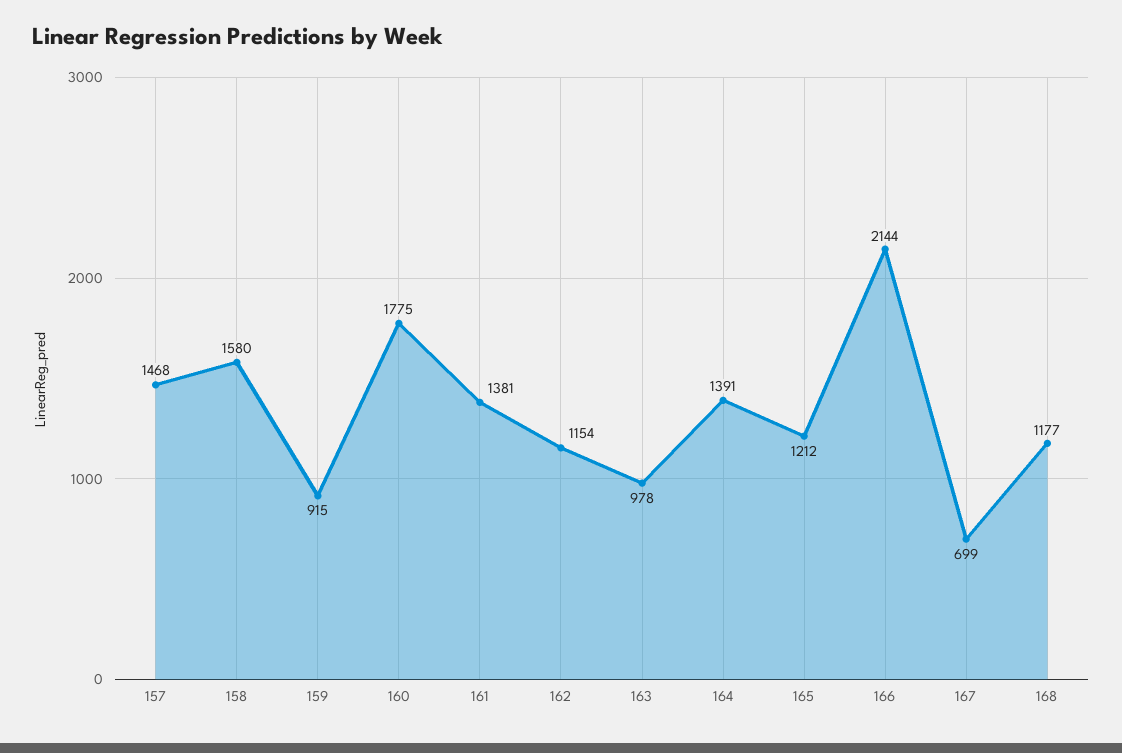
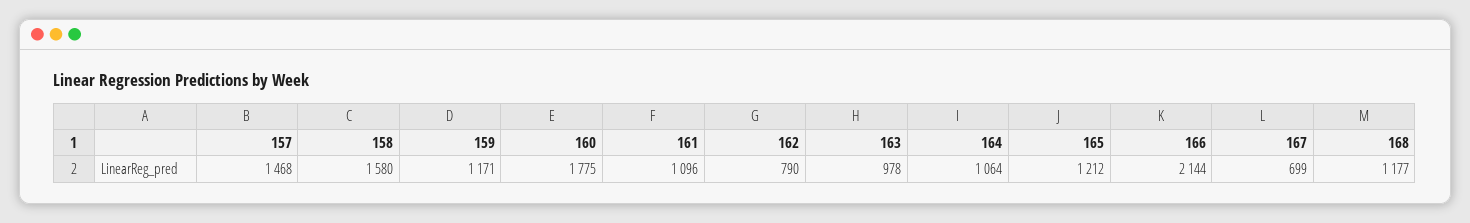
  {
    "157": 1468,
    "158": 1580,
-   "159": 915,
+   "159": 1171,
    "160": 1775,
-   "161": 1381,
+   "161": 1096,
-   "162": 1154,
+   "162": 790,
    "163": 978,
-   "164": 1391,
+   "164": 1064,
    "165": 1212,
    "166": 2144,
    "167": 699,
    "168": 1177
  }

